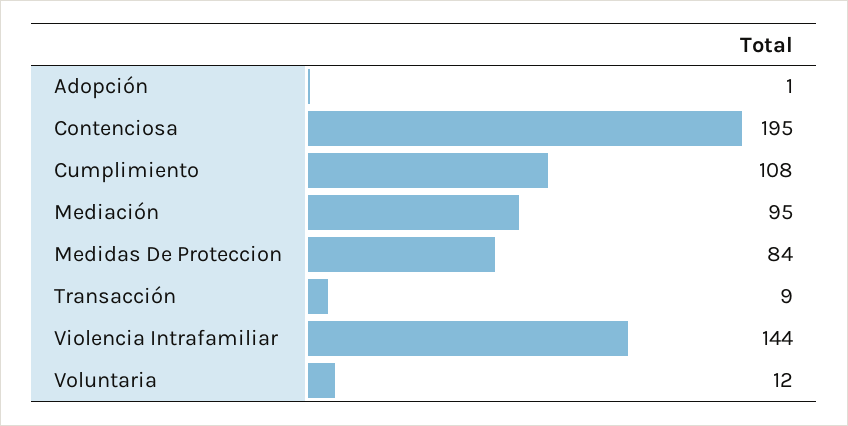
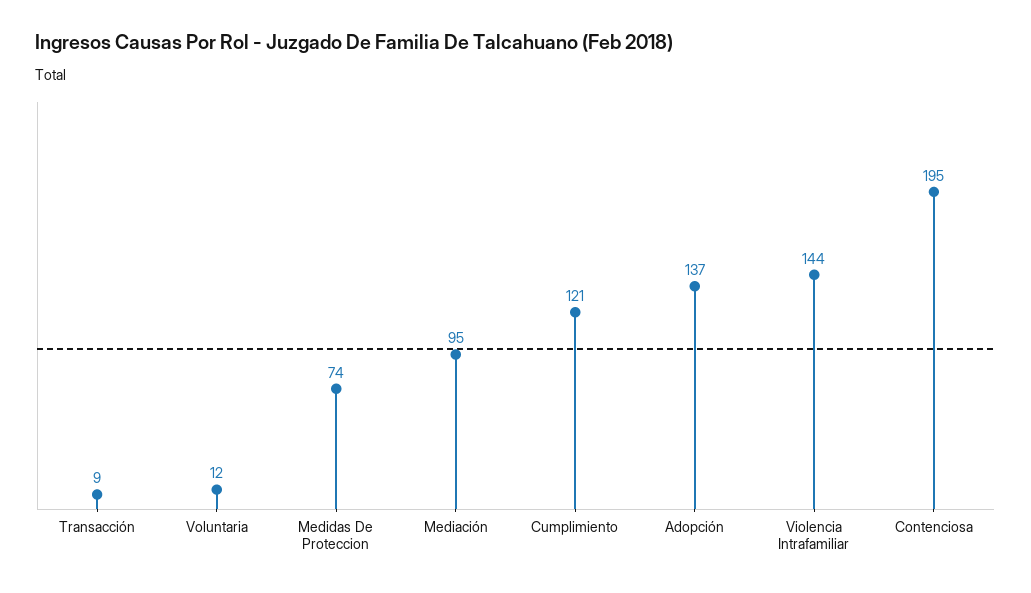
  {
-   "Adopción": 1,
+   "Adopción": 137,
    "Contenciosa": 195,
-   "Cumplimiento": 108,
+   "Cumplimiento": 121,
    "Mediación": 95,
-   "Medidas De Proteccion": 84,
+   "Medidas De Proteccion": 74,
    "Transacción": 9,
    "Violencia Intrafamiliar": 144,
    "Voluntaria": 12
  }

